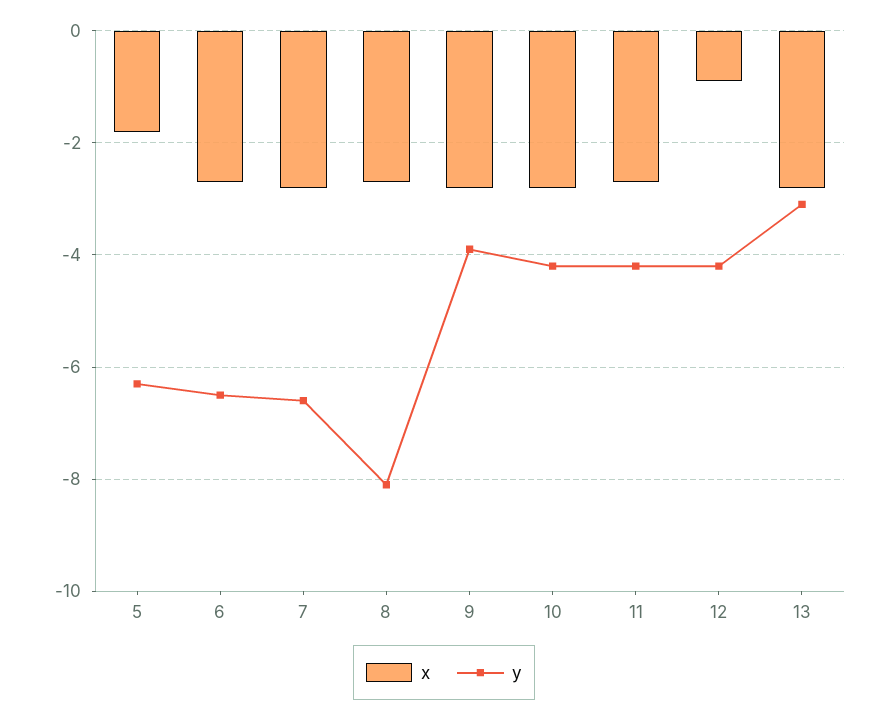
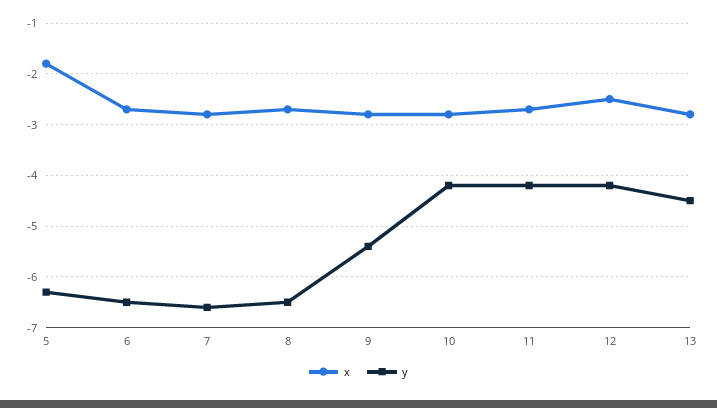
  {
    "x": {
      "5": -2,
      "6": -2.5,
      "7": -3,
      "8": -2.5,
      "9": -3,
      "10": -3,
      "11": -2.5,
-     "12": -1,
+     "12": -2.5,
      "13": -3
    },
    "y": {
      "5": -6.5,
      "6": -6.5,
      "7": -6.5,
-     "8": -8,
+     "8": -6.5,
-     "9": -4,
+     "9": -5.5,
      "10": -4,
      "11": -4,
      "12": -4,
-     "13": -3
+     "13": -4.5
    }
  }

